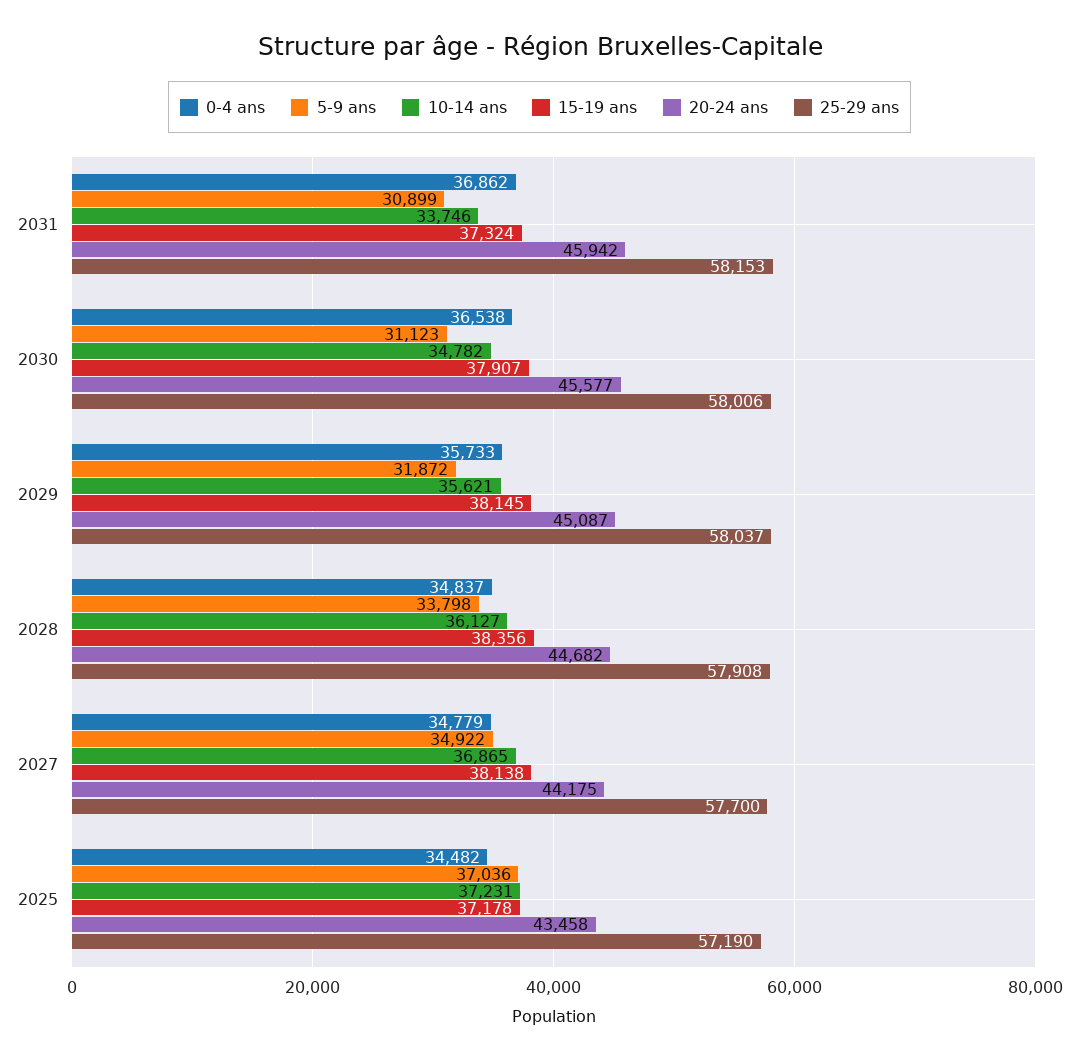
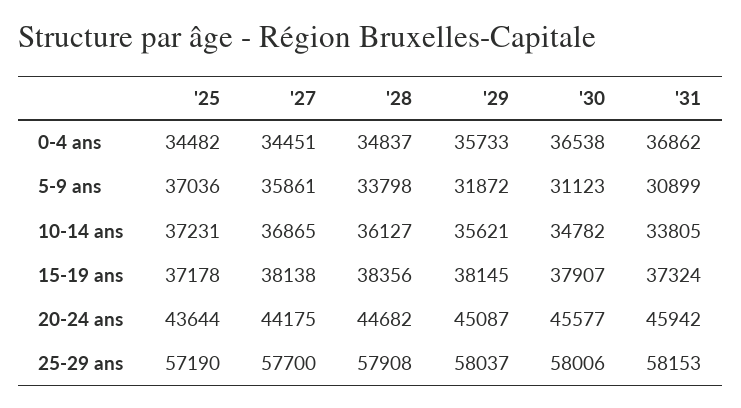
  {
    "0-4 ans": {
      "2031": 36862,
      "2030": 36538,
      "2029": 35733,
      "2028": 34837,
-     "2027": 34779,
+     "2027": 34451,
      "2025": 34482
    },
    "5-9 ans": {
      "2031": 30899,
      "2030": 31123,
      "2029": 31872,
      "2028": 33798,
-     "2027": 34922,
+     "2027": 35861,
      "2025": 37036
    },
    "10-14 ans": {
-     "2031": 33746,
+     "2031": 33805,
      "2030": 34782,
      "2029": 35621,
      "2028": 36127,
      "2027": 36865,
      "2025": 37231
    },
    "15-19 ans": {
      "2031": 37324,
      "2030": 37907,
      "2029": 38145,
      "2028": 38356,
      "2027": 38138,
      "2025": 37178
    },
    "20-24 ans": {
      "2031": 45942,
      "2030": 45577,
      "2029": 45087,
      "2028": 44682,
      "2027": 44175,
-     "2025": 43458
+     "2025": 43644
    },
    "25-29 ans": {
      "2031": 58153,
      "2030": 58006,
      "2029": 58037,
      "2028": 57908,
      "2027": 57700,
      "2025": 57190
    }
  }

